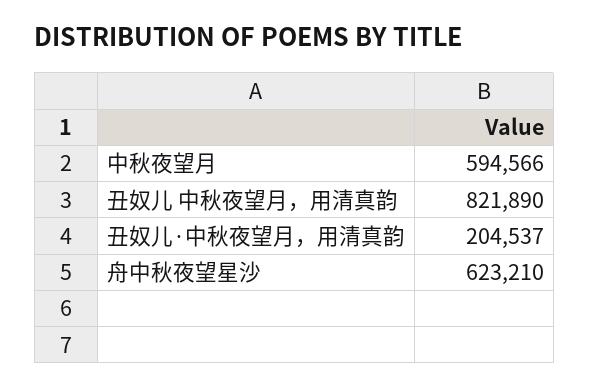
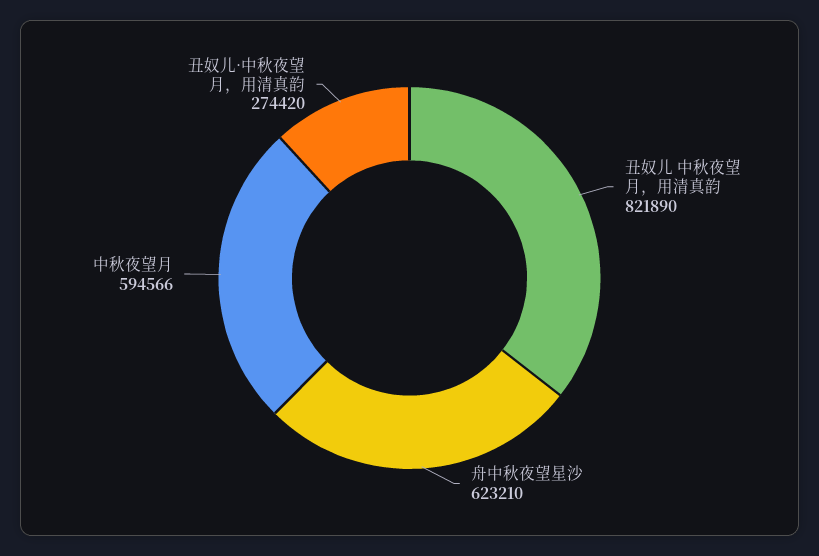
  {
    "中秋夜望月": 594566,
    "丑奴儿 中秋夜望月，用清真韵": 821890,
-   "丑奴儿·中秋夜望月，用清真韵": 204537,
+   "丑奴儿·中秋夜望月，用清真韵": 274420,
    "舟中秋夜望星沙": 623210
  }

